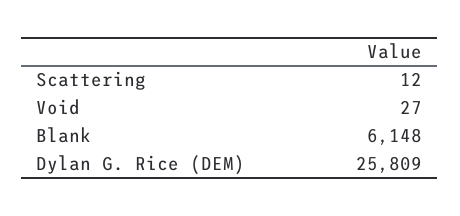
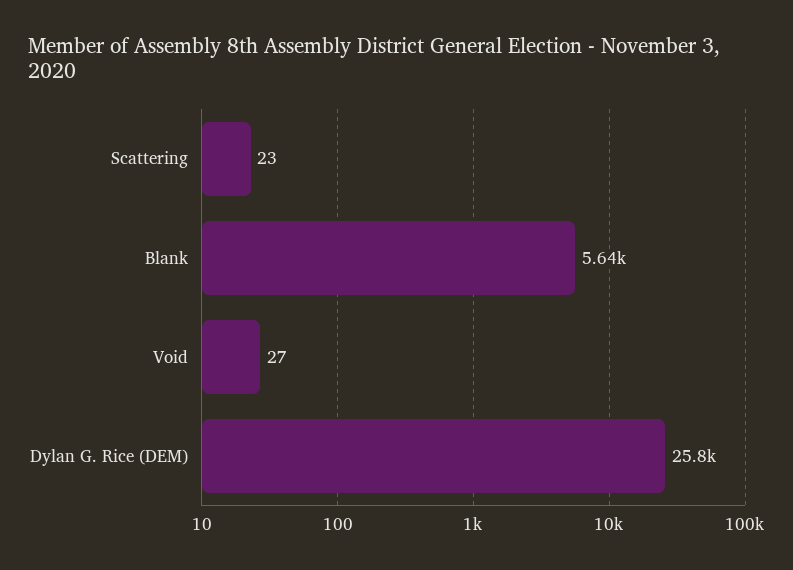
  {
-   "Scattering": 12,
+   "Scattering": 23,
    "Void": 27,
-   "Blank": 6148,
+   "Blank": 5640,
    "Dylan G. Rice (DEM)": 25809
  }

